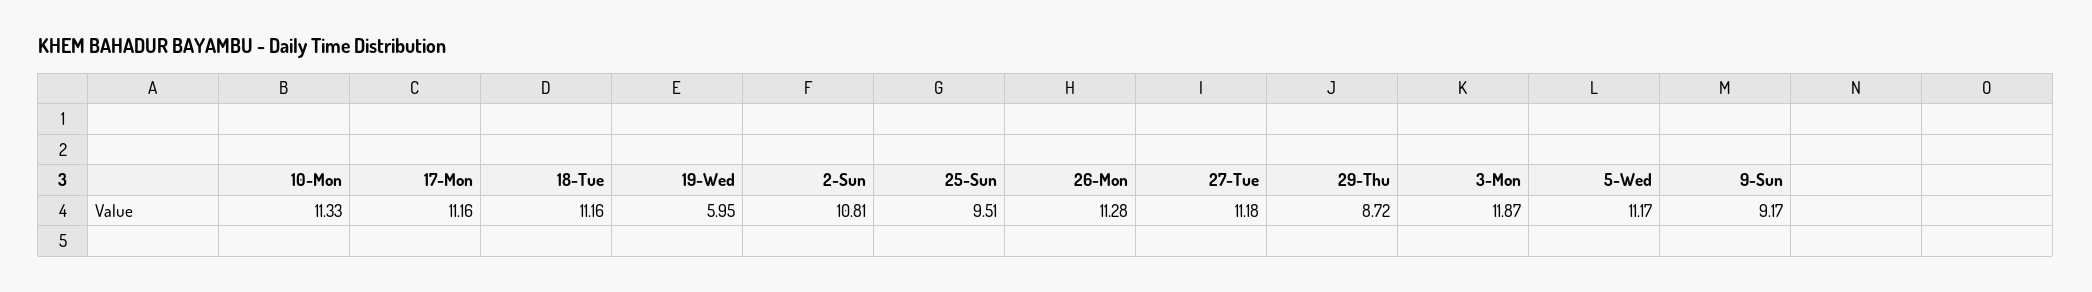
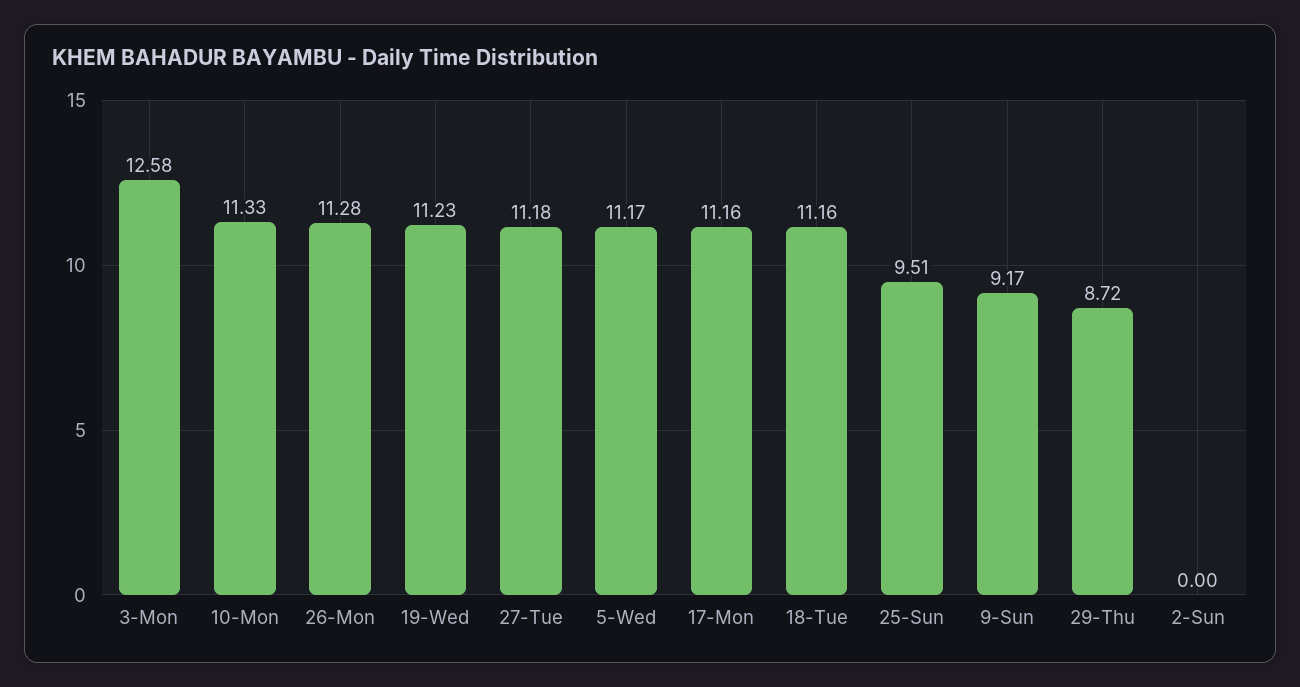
  {
    "10-Mon": 11.33,
    "17-Mon": 11.16,
    "18-Tue": 11.16,
-   "19-Wed": 5.95,
+   "19-Wed": 11.23,
-   "2-Sun": 10.81,
+   "2-Sun": 0,
    "25-Sun": 9.51,
    "26-Mon": 11.28,
    "27-Tue": 11.18,
    "29-Thu": 8.72,
-   "3-Mon": 11.87,
+   "3-Mon": 12.58,
    "5-Wed": 11.17,
    "9-Sun": 9.17
  }

